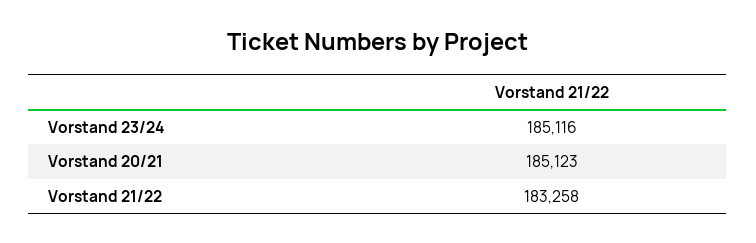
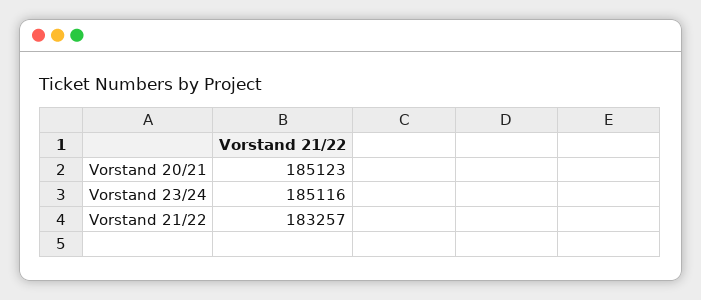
  {
    "Vorstand 23/24": 185116,
    "Vorstand 20/21": 185123,
-   "Vorstand 21/22": 183258
+   "Vorstand 21/22": 183257
  }

